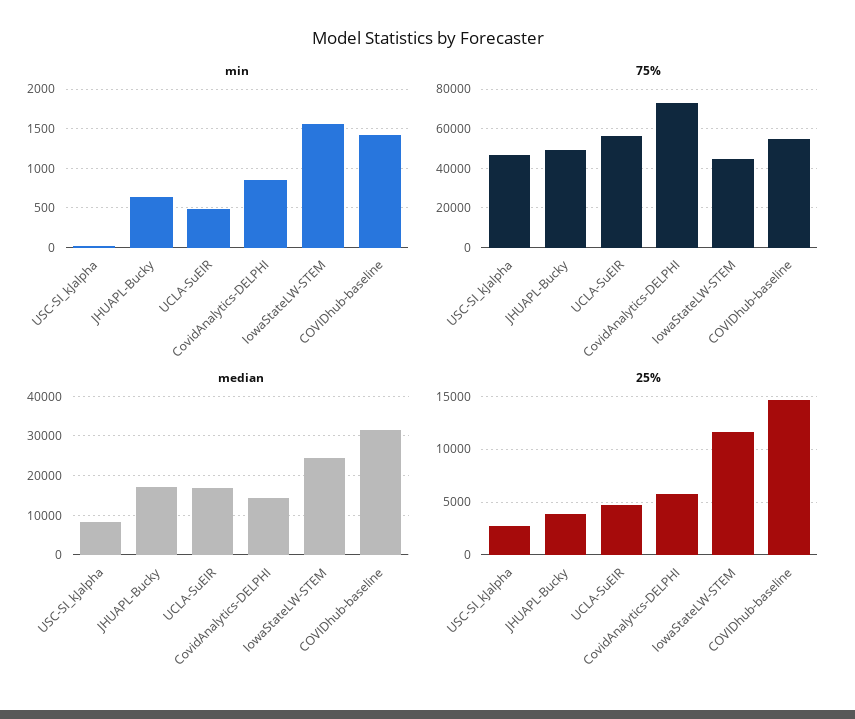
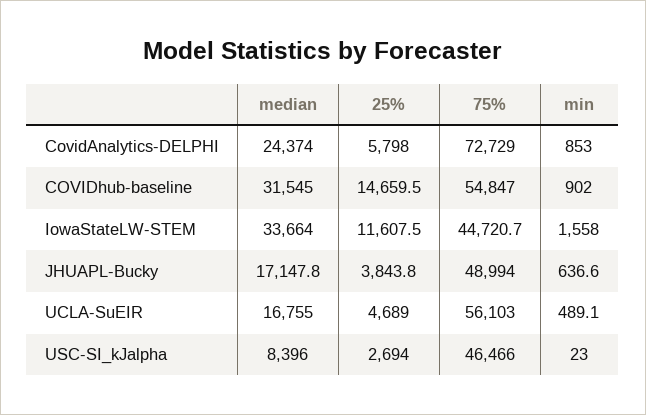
  {
    "min": {
      "USC-SI_kJalpha": 23,
      "JHUAPL-Bucky": 636.6,
      "UCLA-SuEIR": 489.1,
      "CovidAnalytics-DELPHI": 853,
      "IowaStateLW-STEM": 1558,
-     "COVIDhub-baseline": 1400
+     "COVIDhub-baseline": 902
    },
    "75%": {
      "USC-SI_kJalpha": 46466,
      "JHUAPL-Bucky": 48994,
      "UCLA-SuEIR": 56103,
      "CovidAnalytics-DELPHI": 72729,
      "IowaStateLW-STEM": 44720.7,
      "COVIDhub-baseline": 54847
    },
    "median": {
      "USC-SI_kJalpha": 8396,
      "JHUAPL-Bucky": 17147.8,
      "UCLA-SuEIR": 16755,
-     "CovidAnalytics-DELPHI": 14000,
+     "CovidAnalytics-DELPHI": 24374,
-     "IowaStateLW-STEM": 24000,
+     "IowaStateLW-STEM": 33664,
      "COVIDhub-baseline": 31545
    },
    "25%": {
      "USC-SI_kJalpha": 2694,
      "JHUAPL-Bucky": 3843.8,
      "UCLA-SuEIR": 4689,
      "CovidAnalytics-DELPHI": 5798,
      "IowaStateLW-STEM": 11607.5,
      "COVIDhub-baseline": 14659.5
    }
  }

